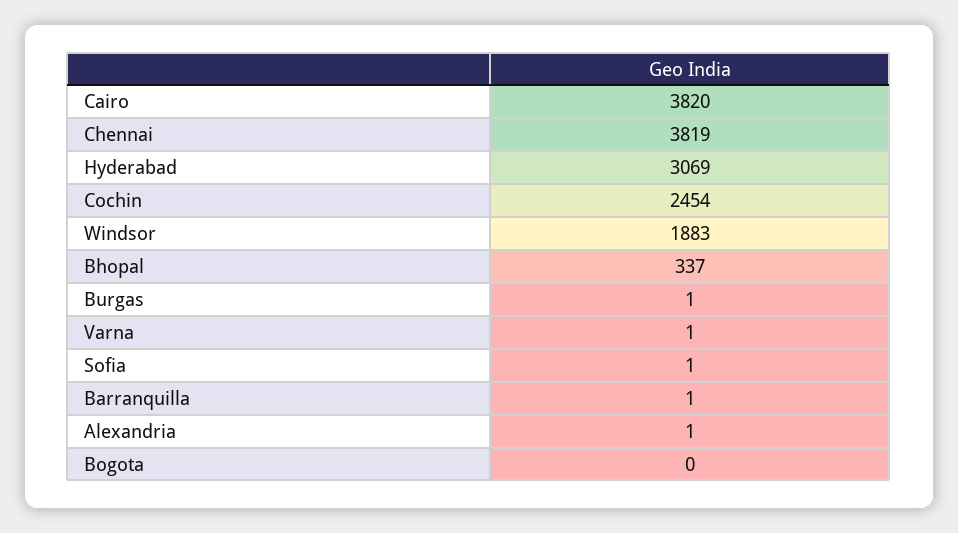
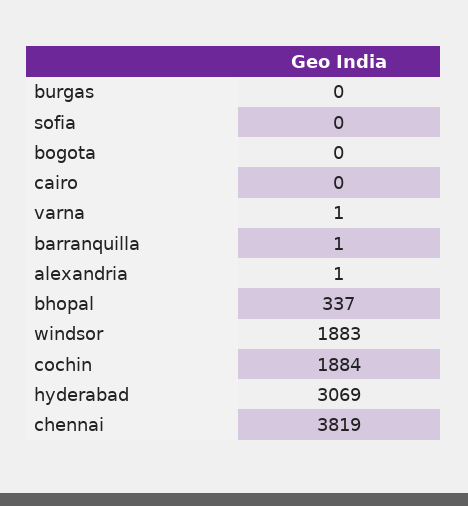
  {
-   "Cairo": 3820,
+   "Cairo": 0,
    "Chennai": 3819,
    "Hyderabad": 3069,
-   "Cochin": 2454,
+   "Cochin": 1884,
    "Windsor": 1883,
    "Bhopal": 337,
-   "Burgas": 1,
+   "Burgas": 0,
    "Varna": 1,
-   "Sofia": 1,
+   "Sofia": 0,
    "Barranquilla": 1,
    "Alexandria": 1,
    "Bogota": 0
  }

